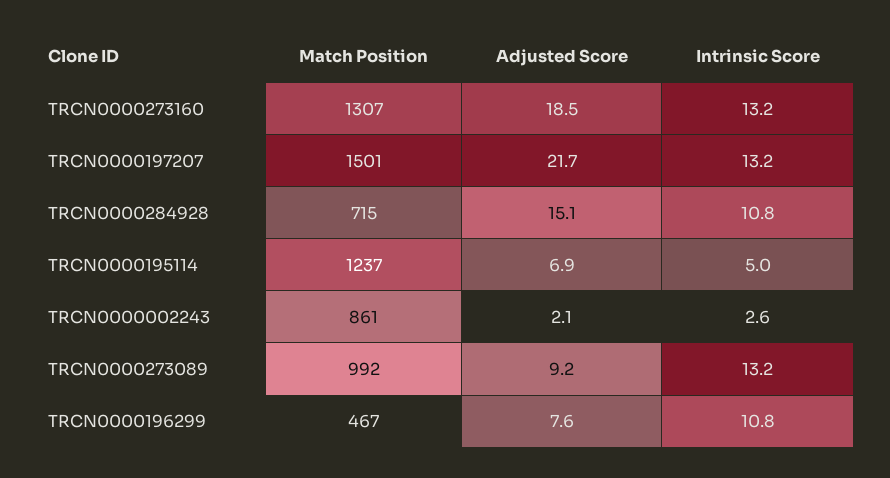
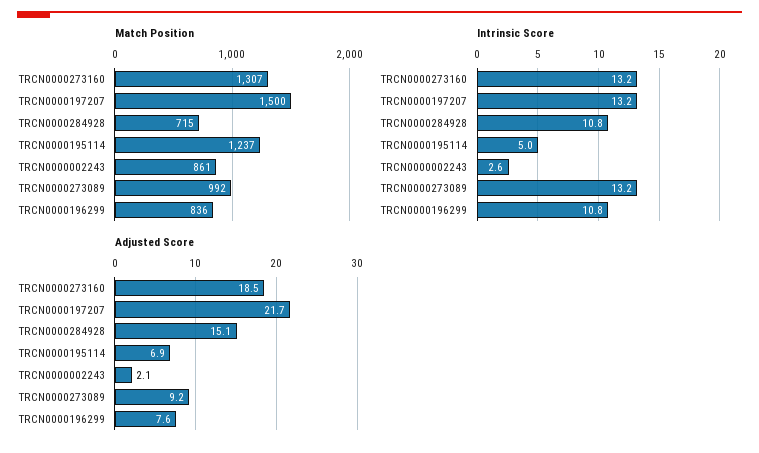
  {
    "Match Position": {
      "TRCN0000273160": 1307,
-     "TRCN0000197207": 1501,
+     "TRCN0000197207": 1500,
      "TRCN0000284928": 715,
      "TRCN0000195114": 1237,
      "TRCN0000002243": 861,
      "TRCN0000273089": 992,
-     "TRCN0000196299": 467
+     "TRCN0000196299": 836
    },
    "Adjusted Score": {
      "TRCN0000273160": 18.5,
      "TRCN0000197207": 21.7,
      "TRCN0000284928": 15.1,
      "TRCN0000195114": 6.9,
      "TRCN0000002243": 2.1,
      "TRCN0000273089": 9.2,
      "TRCN0000196299": 7.6
    },
    "Intrinsic Score": {
      "TRCN0000273160": 13.2,
      "TRCN0000197207": 13.2,
      "TRCN0000284928": 10.8,
      "TRCN0000195114": 5,
      "TRCN0000002243": 2.6,
      "TRCN0000273089": 13.2,
      "TRCN0000196299": 10.8
    }
  }

